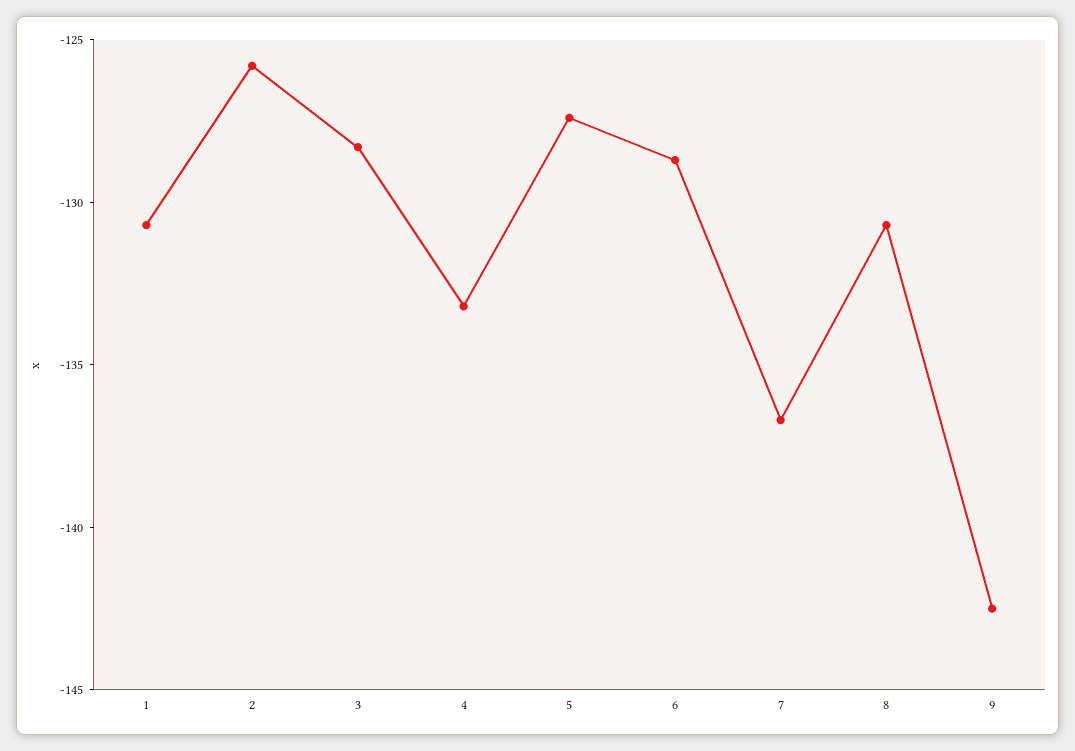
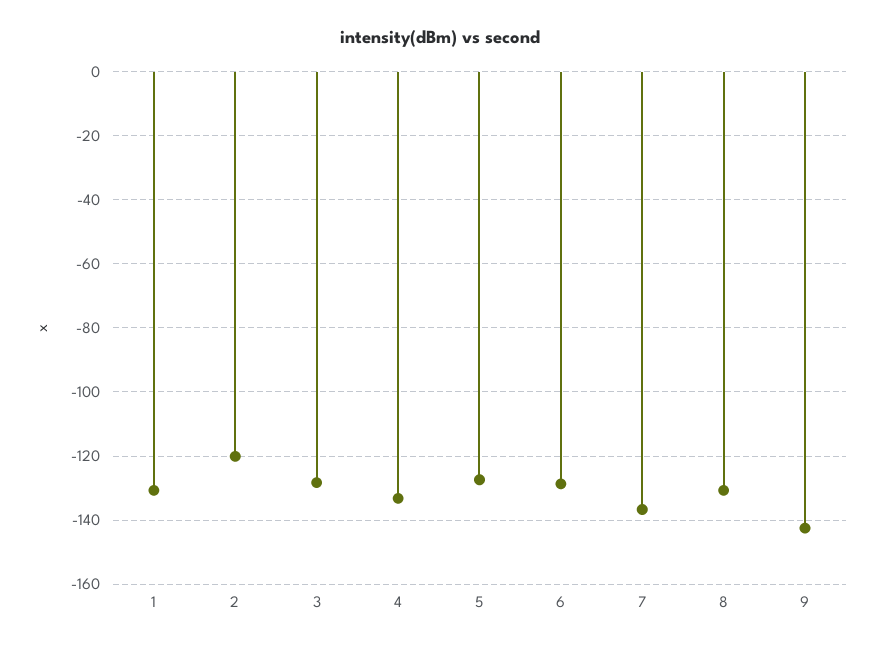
  {
    "1": -131,
-   "2": -126,
+   "2": -120,
    "3": -128,
    "4": -133,
    "5": -127,
    "6": -129,
    "7": -137,
    "8": -131,
    "9": -143
  }

